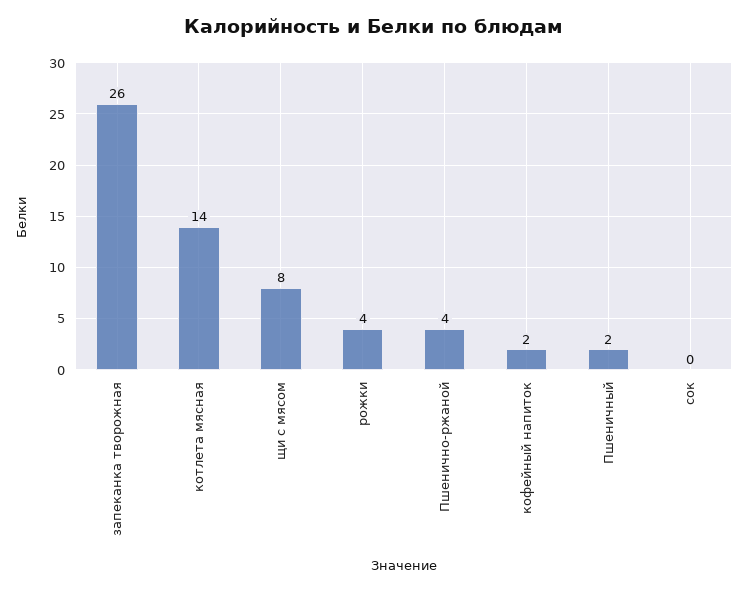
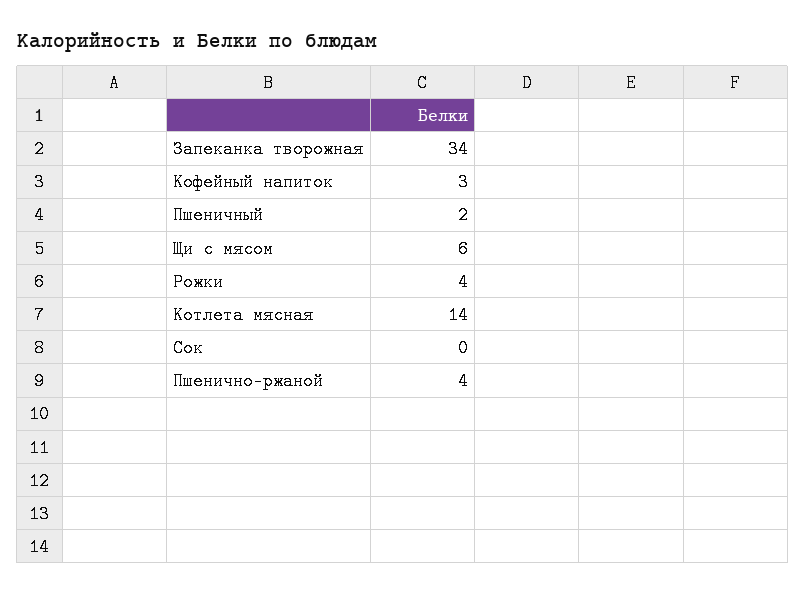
  {
-   "запеканка творожная": 26,
+   "запеканка творожная": 34,
    "котлета мясная": 14,
-   "щи с мясом": 8,
+   "щи с мясом": 6,
    "рожки": 4,
    "Пшенично-ржаной": 4,
-   "кофейный напиток": 2,
+   "кофейный напиток": 3,
    "Пшеничный": 2,
    "сок": 0
  }

